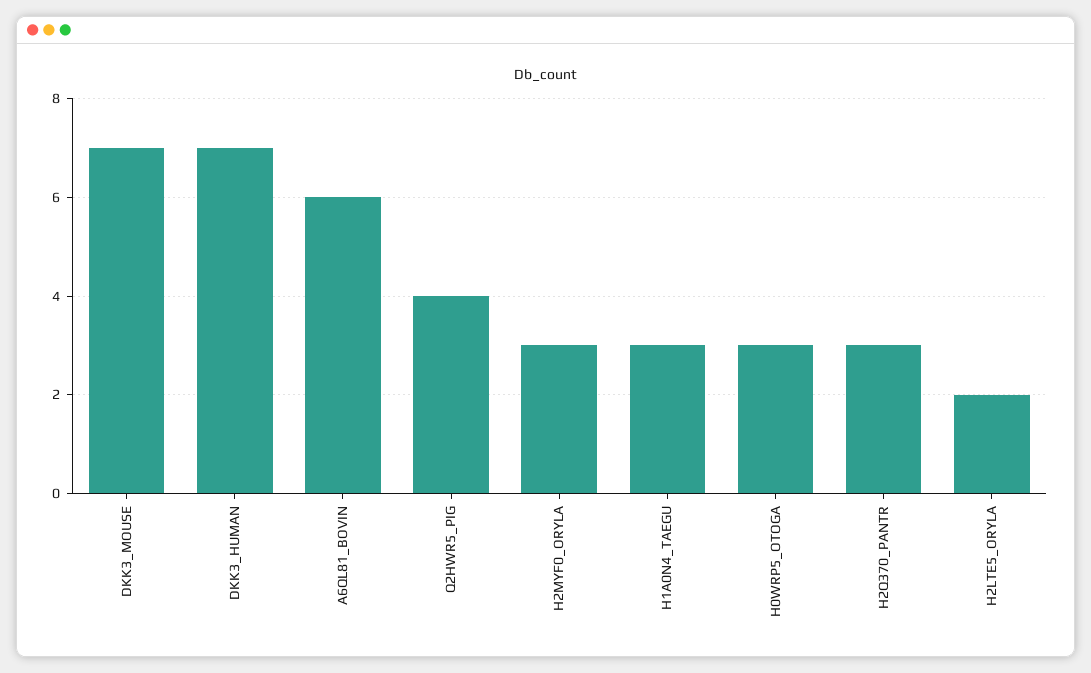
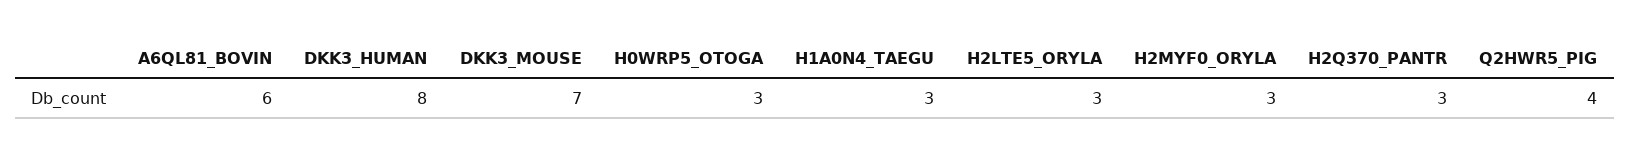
  {
    "DKK3_MOUSE": 7,
-   "DKK3_HUMAN": 7,
+   "DKK3_HUMAN": 8,
    "A6QL81_BOVIN": 6,
    "Q2HWR5_PIG": 4,
    "H2MYF0_ORYLA": 3,
    "H1A0N4_TAEGU": 3,
    "H0WRP5_OTOGA": 3,
    "H2Q370_PANTR": 3,
-   "H2LTE5_ORYLA": 2
+   "H2LTE5_ORYLA": 3
  }

